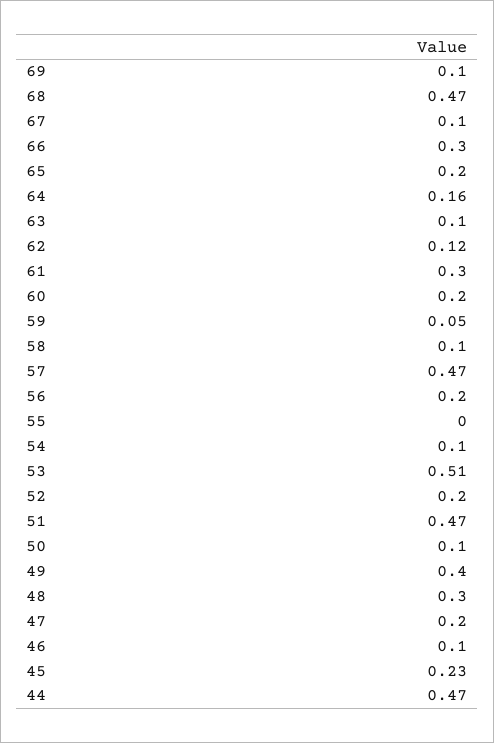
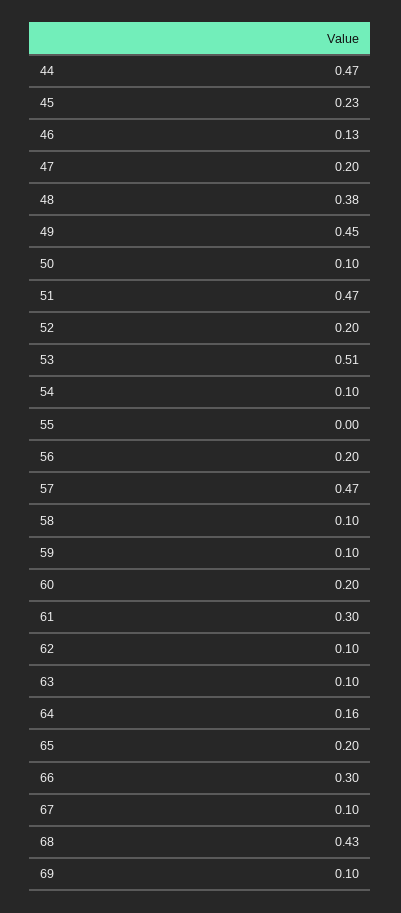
  {
    "69": 0.1,
-   "68": 0.47,
+   "68": 0.43,
    "67": 0.1,
    "66": 0.3,
    "65": 0.2,
    "64": 0.16,
    "63": 0.1,
-   "62": 0.12,
+   "62": 0.1,
    "61": 0.3,
    "60": 0.2,
-   "59": 0.05,
+   "59": 0.1,
    "58": 0.1,
    "57": 0.47,
    "56": 0.2,
    "55": 0,
    "54": 0.1,
    "53": 0.51,
    "52": 0.2,
    "51": 0.47,
    "50": 0.1,
-   "49": 0.4,
+   "49": 0.45,
-   "48": 0.3,
+   "48": 0.38,
    "47": 0.2,
-   "46": 0.1,
+   "46": 0.13,
    "45": 0.23,
    "44": 0.47
  }

